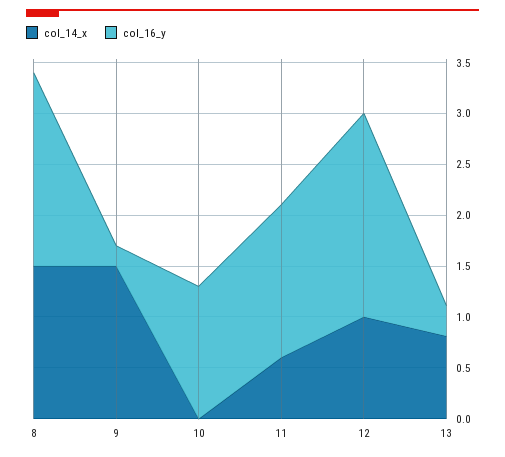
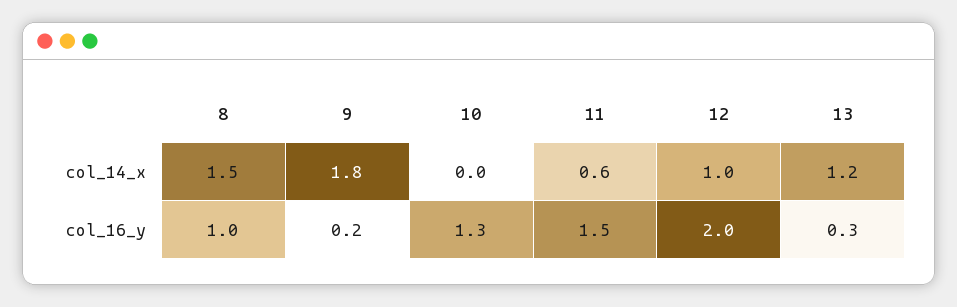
  {
    "col_14_x": {
      "8": 1.5,
-     "9": 1.5,
+     "9": 1.8,
      "10": 0,
      "11": 0.6,
      "12": 1,
-     "13": 0.8
+     "13": 1.2
    },
    "col_16_y": {
-     "8": 1.9,
+     "8": 1,
      "9": 0.2,
      "10": 1.3,
      "11": 1.5,
      "12": 2,
      "13": 0.3
    }
  }

